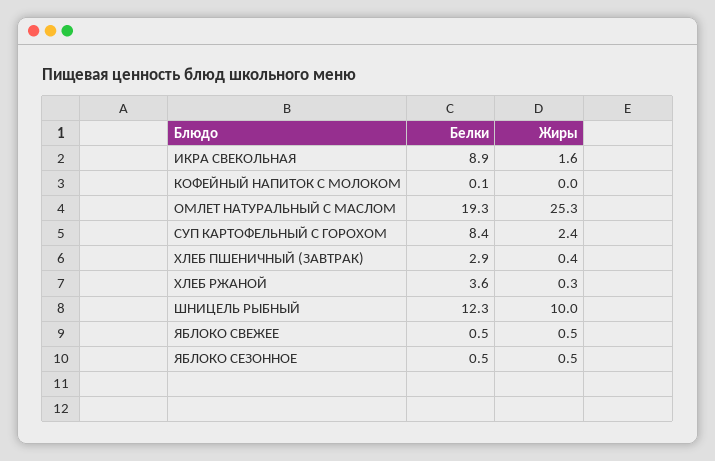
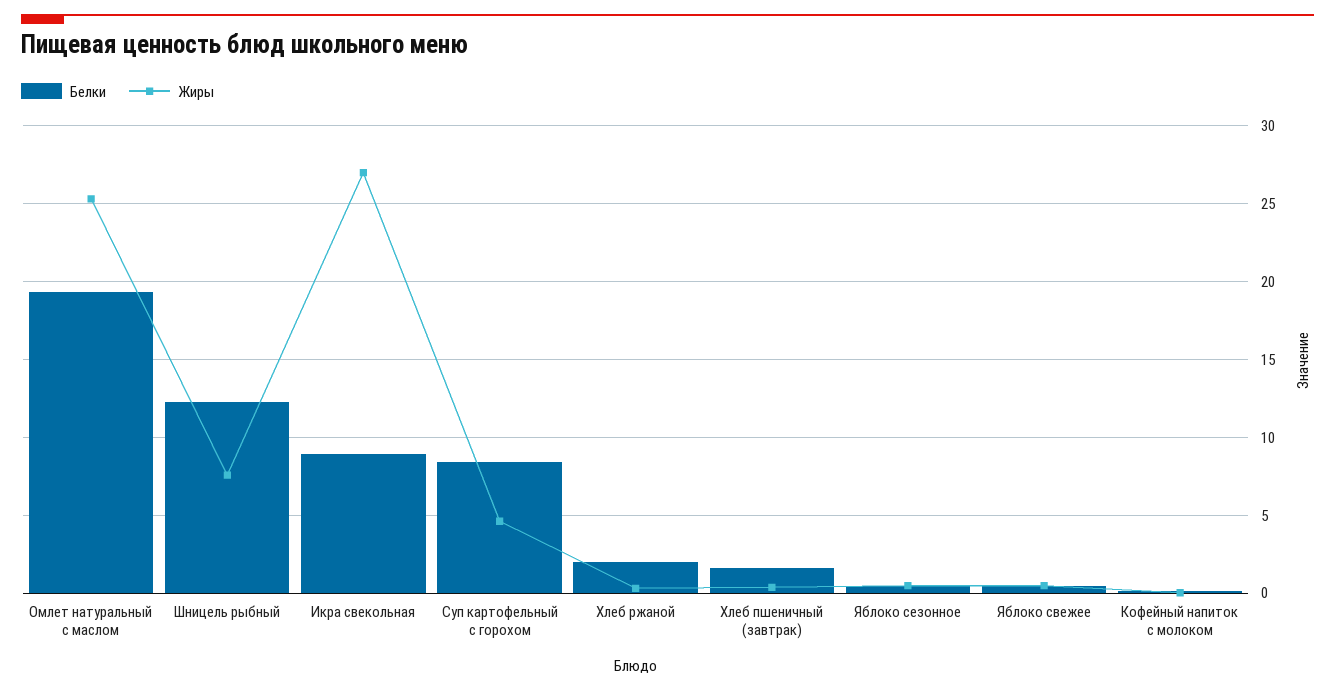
  {
    "Белки": {
      "ИКРА СВЕКОЛЬНАЯ": 8.9,
      "КОФЕЙНЫЙ НАПИТОК С МОЛОКОМ": 0.1,
      "ОМЛЕТ НАТУРАЛЬНЫЙ С МАСЛОМ": 19.3,
      "СУП КАРТОФЕЛЬНЫЙ С ГОРОХОМ": 8.4,
-     "ХЛЕБ ПШЕНИЧНЫЙ (ЗАВТРАК)": 2.9,
+     "ХЛЕБ ПШЕНИЧНЫЙ (ЗАВТРАК)": 1.5,
-     "ХЛЕБ РЖАНОЙ": 3.6,
+     "ХЛЕБ РЖАНОЙ": 2,
      "ШНИЦЕЛЬ РЫБНЫЙ": 12.3,
      "ЯБЛОКО СВЕЖЕЕ": 0.5,
      "ЯБЛОКО СЕЗОННОЕ": 0.5
    },
    "Жиры": {
-     "ИКРА СВЕКОЛЬНАЯ": 1.6,
+     "ИКРА СВЕКОЛЬНАЯ": 27,
      "КОФЕЙНЫЙ НАПИТОК С МОЛОКОМ": 0,
      "ОМЛЕТ НАТУРАЛЬНЫЙ С МАСЛОМ": 25.3,
-     "СУП КАРТОФЕЛЬНЫЙ С ГОРОХОМ": 2.4,
+     "СУП КАРТОФЕЛЬНЫЙ С ГОРОХОМ": 4.5,
      "ХЛЕБ ПШЕНИЧНЫЙ (ЗАВТРАК)": 0.4,
      "ХЛЕБ РЖАНОЙ": 0.3,
-     "ШНИЦЕЛЬ РЫБНЫЙ": 10,
+     "ШНИЦЕЛЬ РЫБНЫЙ": 7.5,
      "ЯБЛОКО СВЕЖЕЕ": 0.5,
      "ЯБЛОКО СЕЗОННОЕ": 0.5
    }
  }

